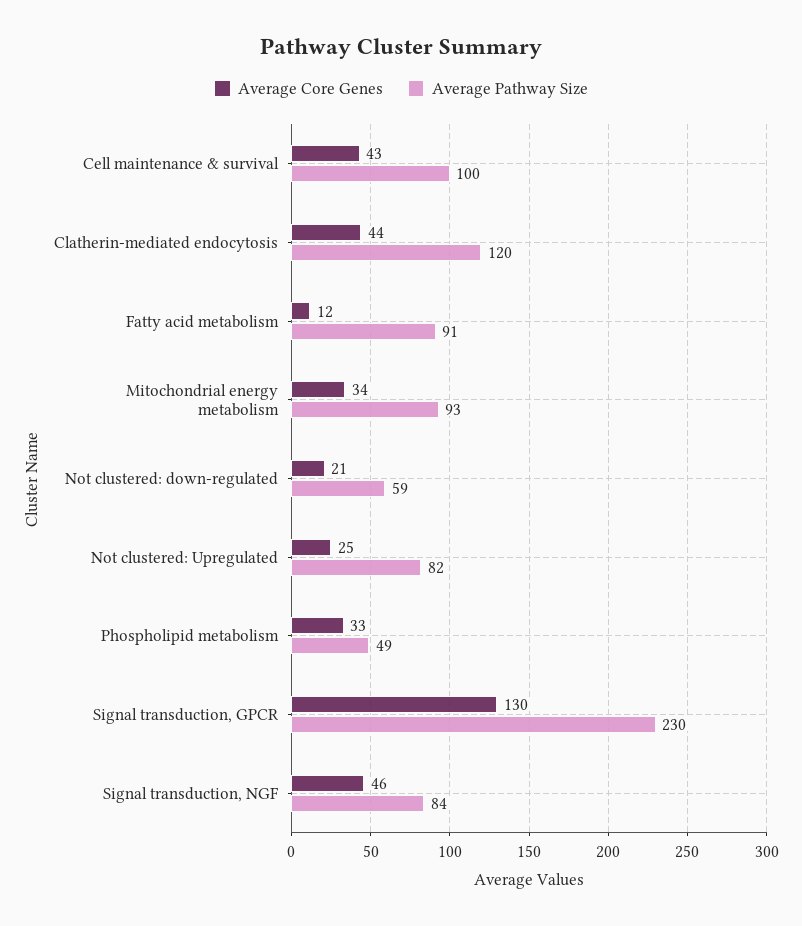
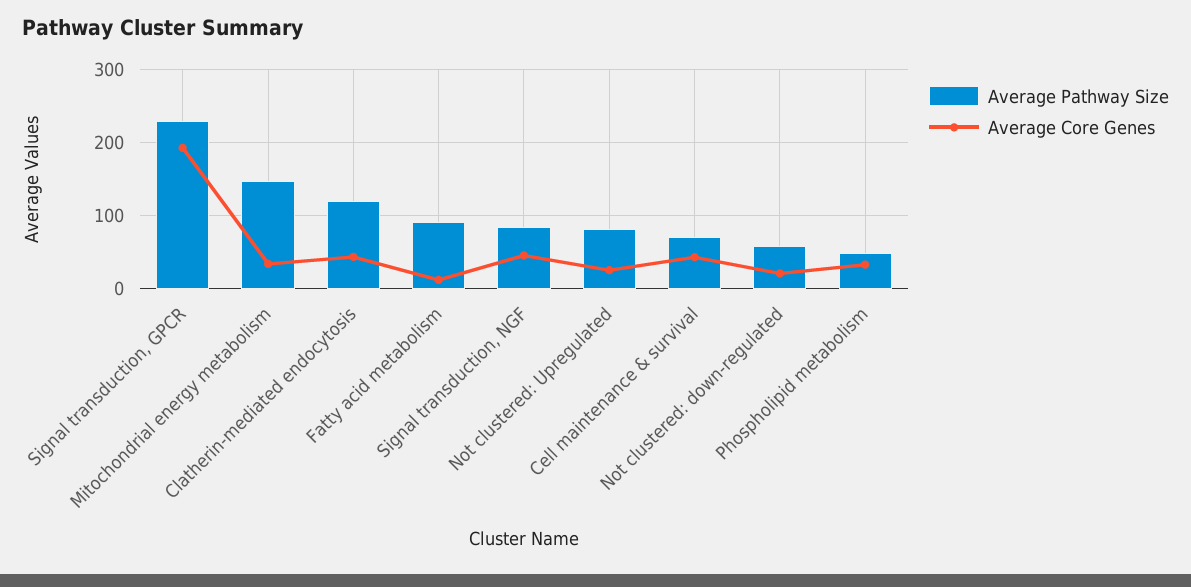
  {
    "Average Core Genes": {
      "Cell maintenance & survival": 43,
      "Clatherin-mediated endocytosis": 44,
      "Fatty acid metabolism": 12,
      "Mitochondrial energy metabolism": 34,
      "Not clustered: down-regulated": 21,
      "Not clustered: Upregulated": 25,
      "Phospholipid metabolism": 33,
-     "Signal transduction, GPCR": 130,
+     "Signal transduction, GPCR": 190,
      "Signal transduction, NGF": 46
    },
    "Average Pathway Size": {
-     "Cell maintenance & survival": 100,
+     "Cell maintenance & survival": 70,
      "Clatherin-mediated endocytosis": 120,
      "Fatty acid metabolism": 91,
-     "Mitochondrial energy metabolism": 93,
+     "Mitochondrial energy metabolism": 150,
      "Not clustered: down-regulated": 59,
      "Not clustered: Upregulated": 82,
      "Phospholipid metabolism": 49,
      "Signal transduction, GPCR": 230,
      "Signal transduction, NGF": 84
    }
  }

